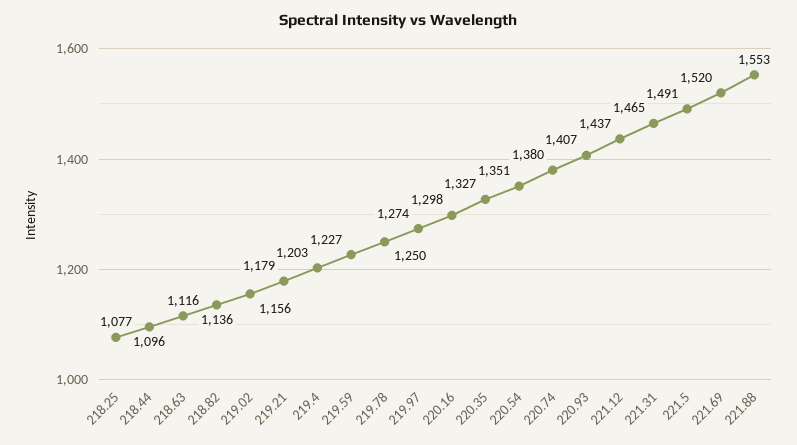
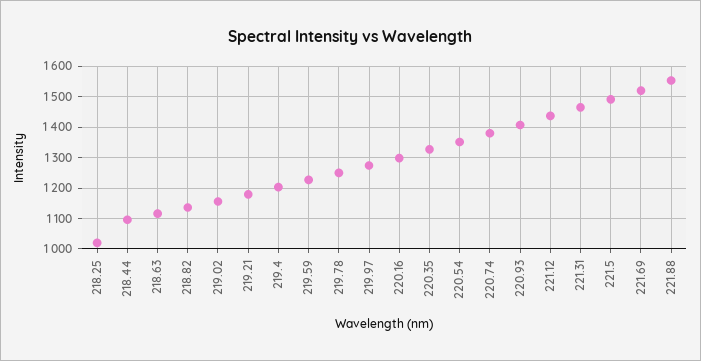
  {
-   "218.25": 1077,
+   "218.25": 1020,
    "218.44": 1096,
    "218.63": 1116,
    "218.82": 1136,
    "219.02": 1156,
    "219.21": 1179,
    "219.4": 1203,
    "219.59": 1227,
    "219.78": 1250,
    "219.97": 1274,
    "220.16": 1298,
    "220.35": 1327,
    "220.54": 1351,
    "220.74": 1380,
    "220.93": 1407,
    "221.12": 1437,
    "221.31": 1465,
    "221.5": 1491,
    "221.69": 1520,
    "221.88": 1553
  }

